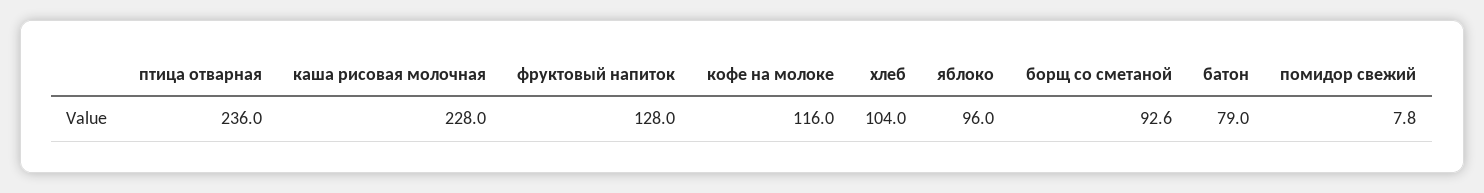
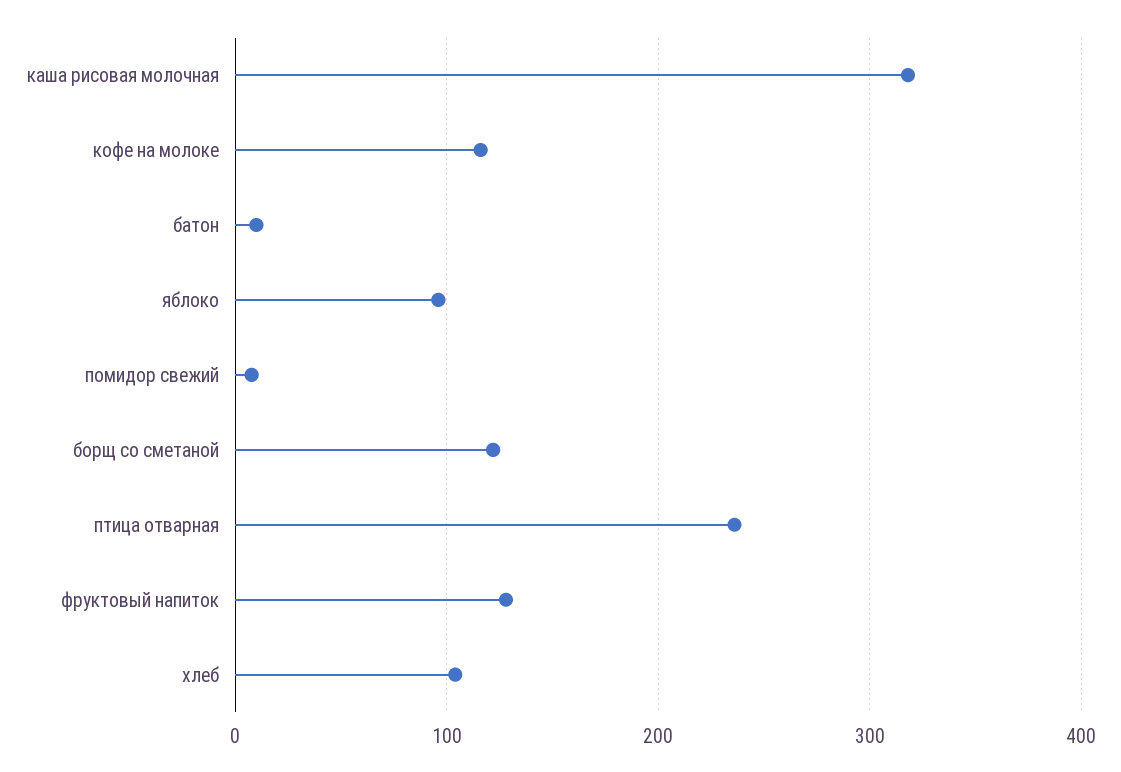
  {
    "птица отварная": 236,
-   "каша рисовая молочная": 228,
+   "каша рисовая молочная": 320,
    "фруктовый напиток": 128,
    "кофе на молоке": 116,
    "хлеб": 104,
    "яблоко": 96,
-   "борщ со сметаной": 92.6,
+   "борщ со сметаной": 120,
-   "батон": 79,
+   "батон": 10,
    "помидор свежий": 7.8
  }

